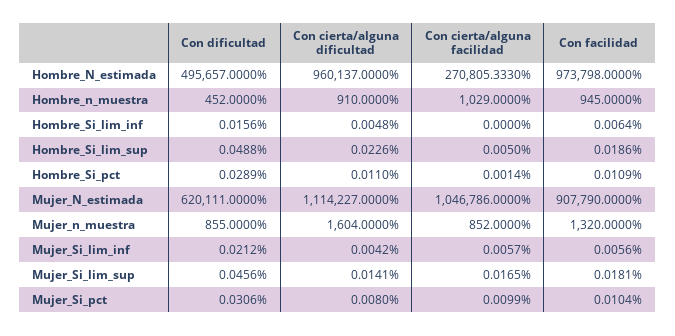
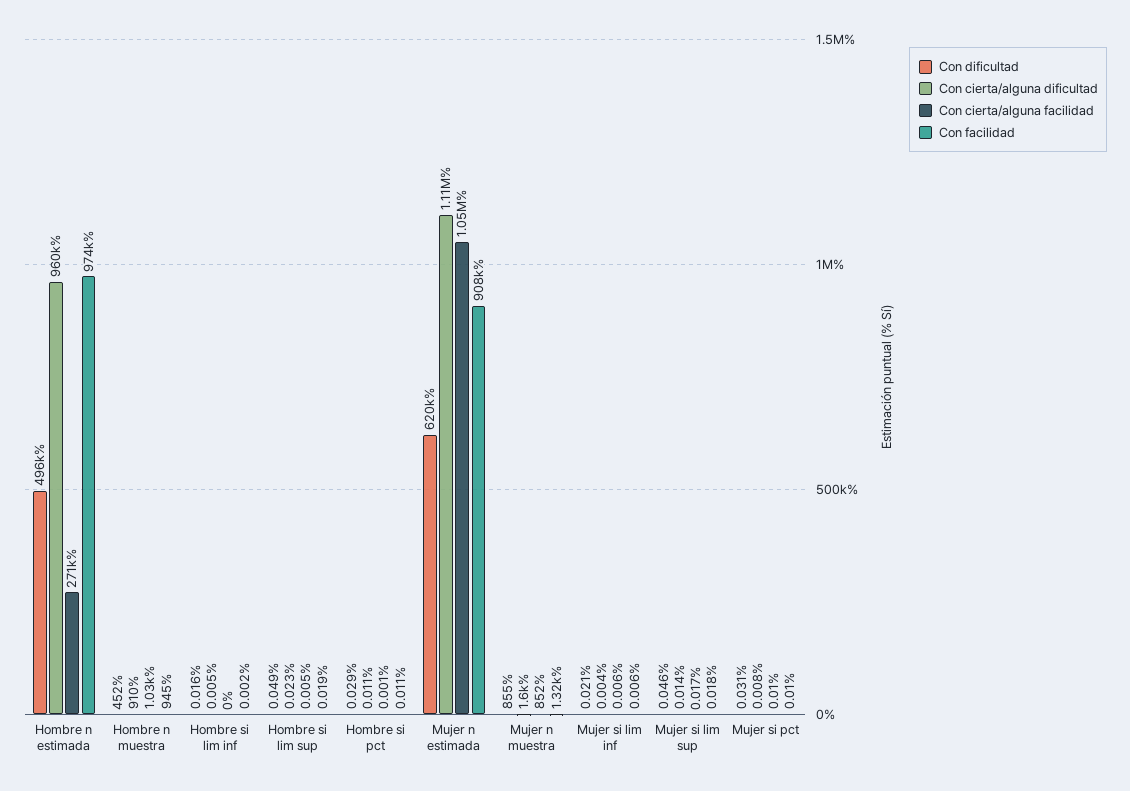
  {
    "Con dificultad": {
      "Hombre_N_estimada": 495657,
      "Hombre_n_muestra": 452,
      "Hombre_Si_lim_inf": 0.0156,
      "Hombre_Si_lim_sup": 0.0488,
      "Hombre_Si_pct": 0.0289,
      "Mujer_N_estimada": 620111,
      "Mujer_n_muestra": 855,
      "Mujer_Si_lim_inf": 0.0212,
      "Mujer_Si_lim_sup": 0.0456,
      "Mujer_Si_pct": 0.0306
    },
    "Con cierta/alguna dificultad": {
      "Hombre_N_estimada": 960137,
      "Hombre_n_muestra": 910,
      "Hombre_Si_lim_inf": 0.0048,
      "Hombre_Si_lim_sup": 0.0226,
      "Hombre_Si_pct": 0.011,
      "Mujer_N_estimada": 1114227,
      "Mujer_n_muestra": 1604,
      "Mujer_Si_lim_inf": 0.0042,
      "Mujer_Si_lim_sup": 0.0141,
      "Mujer_Si_pct": 0.008
    },
    "Con cierta/alguna facilidad": {
      "Hombre_N_estimada": 270805.333,
      "Hombre_n_muestra": 1029,
      "Hombre_Si_lim_inf": 0,
      "Hombre_Si_lim_sup": 0.005,
      "Hombre_Si_pct": 0.0014,
      "Mujer_N_estimada": 1046786,
      "Mujer_n_muestra": 852,
      "Mujer_Si_lim_inf": 0.0057,
      "Mujer_Si_lim_sup": 0.0165,
      "Mujer_Si_pct": 0.0099
    },
    "Con facilidad": {
      "Hombre_N_estimada": 973798,
      "Hombre_n_muestra": 945,
-     "Hombre_Si_lim_inf": 0.0064,
+     "Hombre_Si_lim_inf": 0.002,
      "Hombre_Si_lim_sup": 0.0186,
      "Hombre_Si_pct": 0.0109,
      "Mujer_N_estimada": 907790,
      "Mujer_n_muestra": 1320,
      "Mujer_Si_lim_inf": 0.0056,
      "Mujer_Si_lim_sup": 0.0181,
      "Mujer_Si_pct": 0.0104
    }
  }

